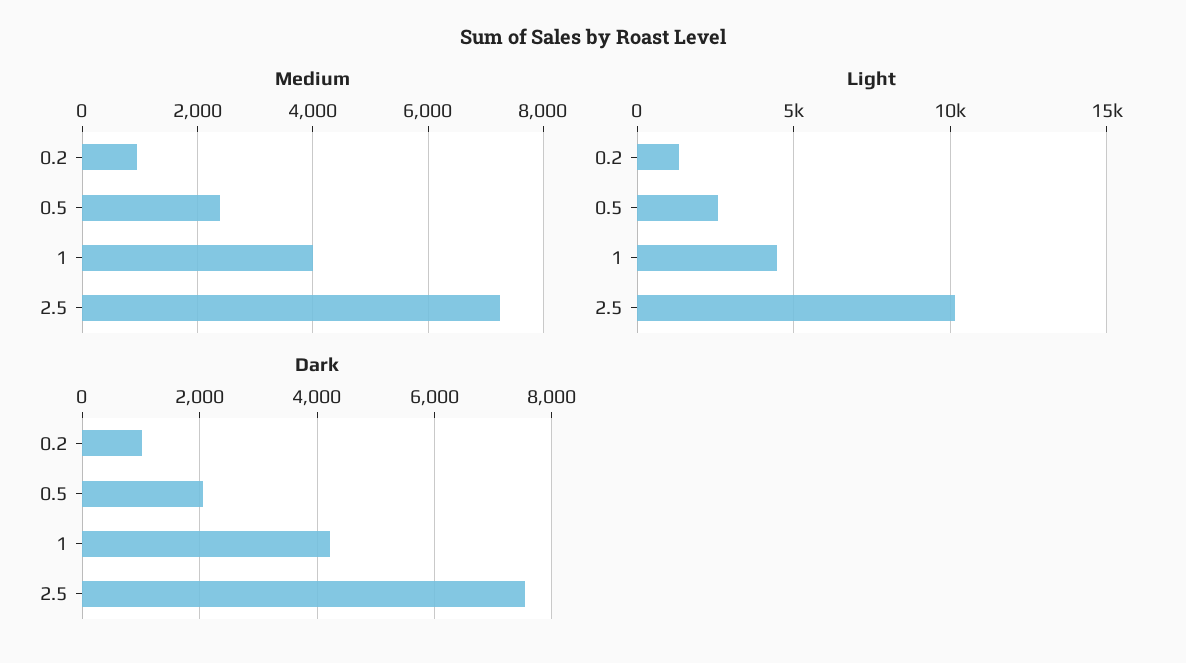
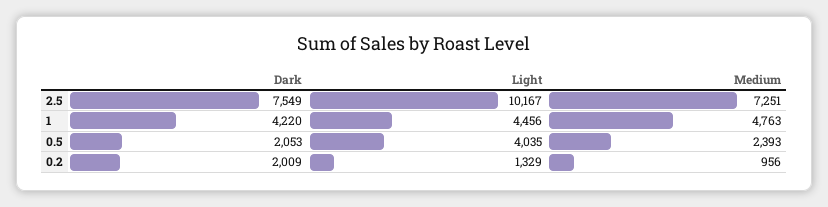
  {
    "Medium": {
      "0.2": 956,
      "0.5": 2393,
-     "1": 4000,
+     "1": 4763,
      "2.5": 7251
    },
    "Light": {
      "0.2": 1329,
-     "0.5": 2500,
+     "0.5": 4035,
      "1": 4456,
      "2.5": 10167
    },
    "Dark": {
-     "0.2": 1000,
+     "0.2": 2009,
      "0.5": 2053,
      "1": 4220,
      "2.5": 7549
    }
  }

